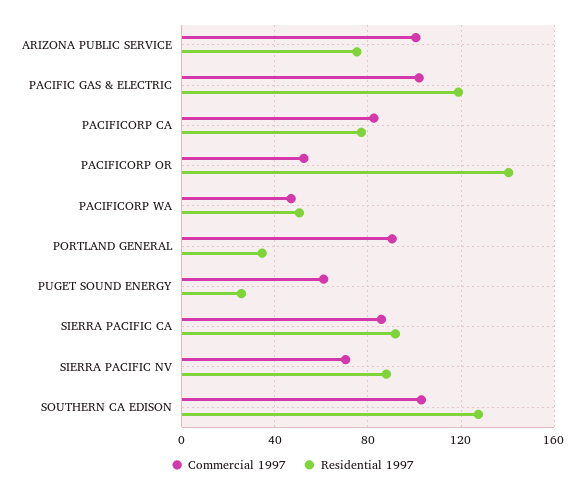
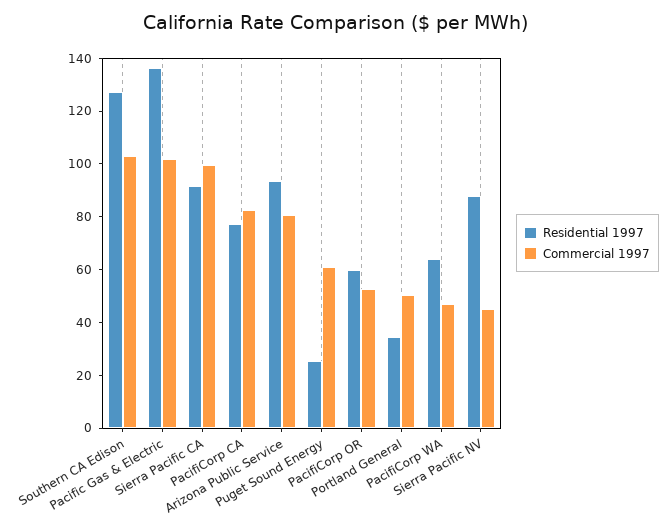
  {
    "Commercial 1997": {
-     "ARIZONA PUBLIC SERVICE": 100,
+     "ARIZONA PUBLIC SERVICE": 80,
      "PACIFIC GAS & ELECTRIC": 100,
      "PACIFICORP CA": 85,
      "PACIFICORP OR": 55,
      "PACIFICORP WA": 45,
-     "PORTLAND GENERAL": 90,
+     "PORTLAND GENERAL": 50,
      "PUGET SOUND ENERGY": 60,
-     "SIERRA PACIFIC CA": 85,
+     "SIERRA PACIFIC CA": 100,
-     "SIERRA PACIFIC NV": 70,
+     "SIERRA PACIFIC NV": 45,
      "SOUTHERN CA EDISON": 105
    },
    "Residential 1997": {
-     "ARIZONA PUBLIC SERVICE": 75,
+     "ARIZONA PUBLIC SERVICE": 95,
-     "PACIFIC GAS & ELECTRIC": 120,
+     "PACIFIC GAS & ELECTRIC": 135,
      "PACIFICORP CA": 75,
-     "PACIFICORP OR": 140,
+     "PACIFICORP OR": 60,
-     "PACIFICORP WA": 50,
+     "PACIFICORP WA": 65,
      "PORTLAND GENERAL": 35,
      "PUGET SOUND ENERGY": 25,
      "SIERRA PACIFIC CA": 90,
      "SIERRA PACIFIC NV": 90,
      "SOUTHERN CA EDISON": 125
    }
  }

